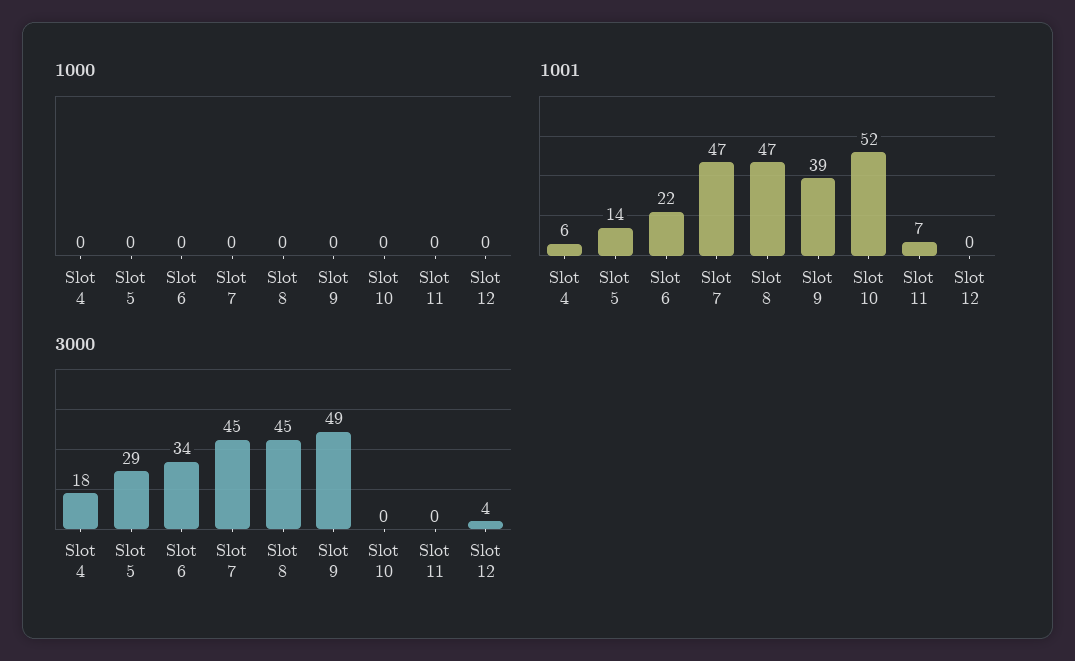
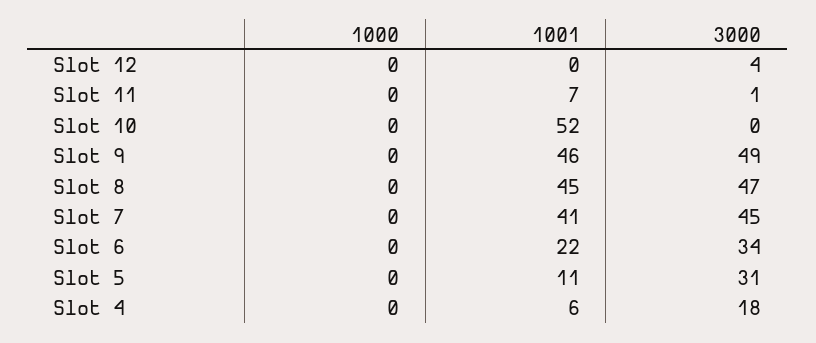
  {
    "1000": {
      "Slot 4": 0,
      "Slot 5": 0,
      "Slot 6": 0,
      "Slot 7": 0,
      "Slot 8": 0,
      "Slot 9": 0,
      "Slot 10": 0,
      "Slot 11": 0,
      "Slot 12": 0
    },
    "1001": {
      "Slot 4": 6,
-     "Slot 5": 14,
+     "Slot 5": 11,
      "Slot 6": 22,
-     "Slot 7": 47,
+     "Slot 7": 41,
-     "Slot 8": 47,
+     "Slot 8": 45,
-     "Slot 9": 39,
+     "Slot 9": 46,
      "Slot 10": 52,
      "Slot 11": 7,
      "Slot 12": 0
    },
    "3000": {
      "Slot 4": 18,
-     "Slot 5": 29,
+     "Slot 5": 31,
      "Slot 6": 34,
      "Slot 7": 45,
-     "Slot 8": 45,
+     "Slot 8": 47,
      "Slot 9": 49,
      "Slot 10": 0,
-     "Slot 11": 0,
+     "Slot 11": 1,
      "Slot 12": 4
    }
  }

